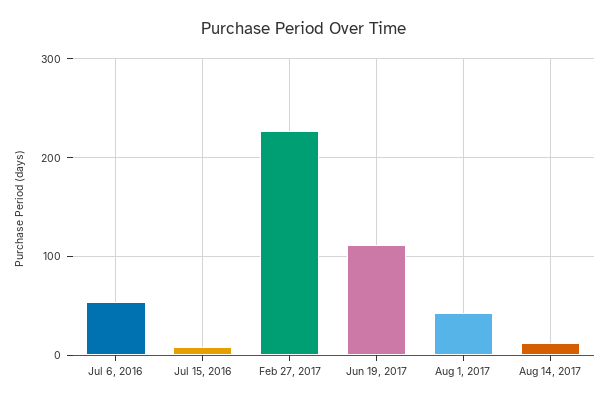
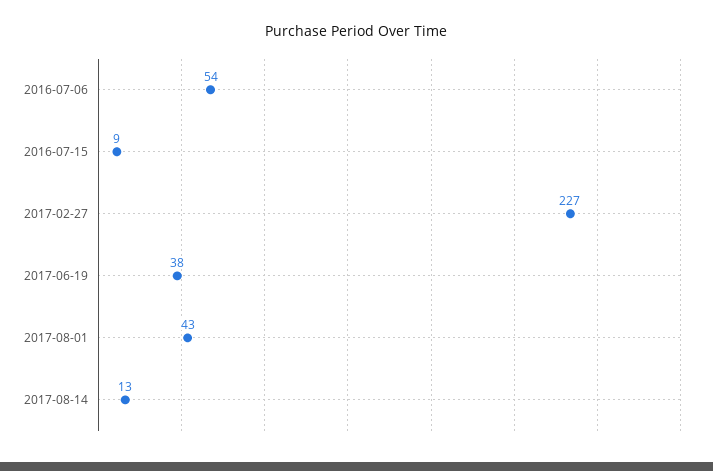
  {
    "Jul 6, 2016": 54,
    "Jul 15, 2016": 9,
    "Feb 27, 2017": 227,
-   "Jun 19, 2017": 110,
+   "Jun 19, 2017": 38,
    "Aug 1, 2017": 43,
    "Aug 14, 2017": 13
  }

